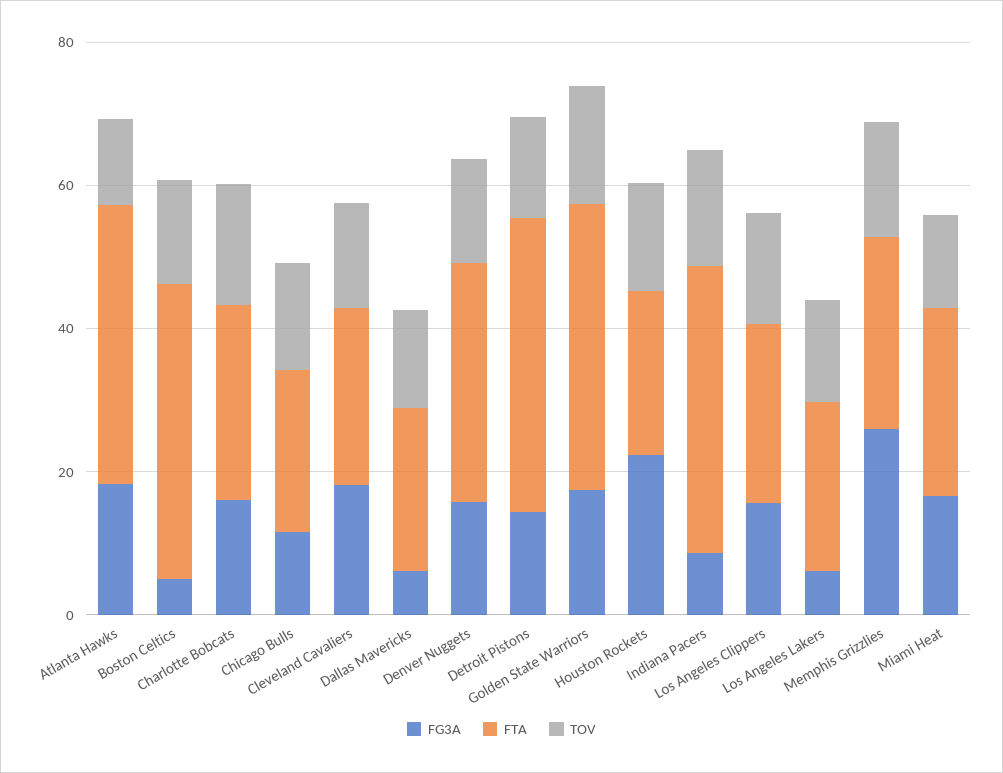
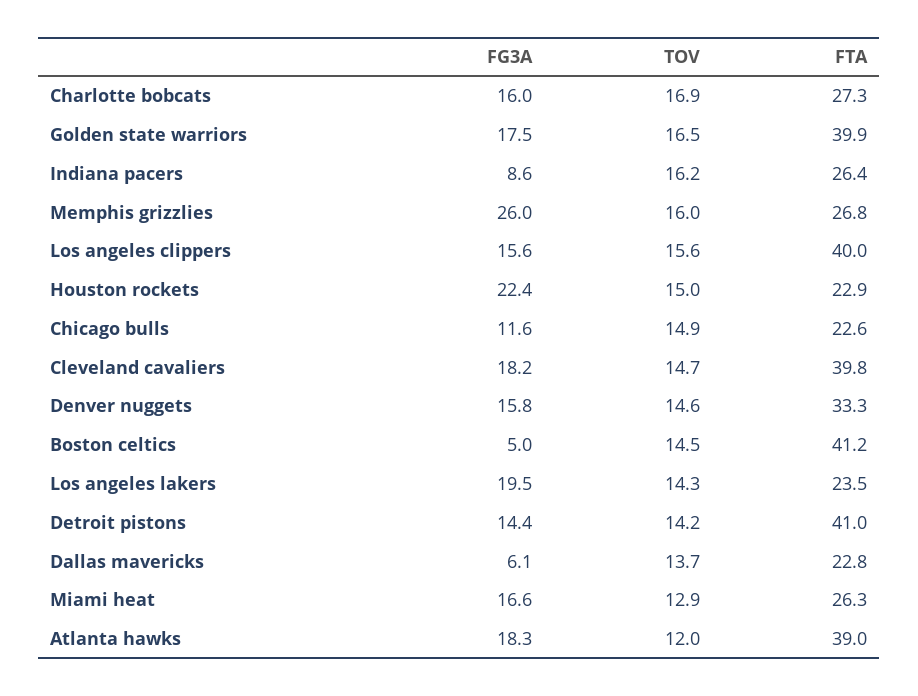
  {
    "FG3A": {
      "Atlanta Hawks": 18.3,
      "Boston Celtics": 5,
      "Charlotte Bobcats": 16,
      "Chicago Bulls": 11.6,
      "Cleveland Cavaliers": 18.2,
      "Dallas Mavericks": 6.1,
      "Denver Nuggets": 15.8,
      "Detroit Pistons": 14.4,
      "Golden State Warriors": 17.5,
      "Houston Rockets": 22.4,
      "Indiana Pacers": 8.6,
      "Los Angeles Clippers": 15.6,
-     "Los Angeles Lakers": 5,
+     "Los Angeles Lakers": 19.5,
      "Memphis Grizzlies": 26,
      "Miami Heat": 16.6
    },
    "FTA": {
      "Atlanta Hawks": 39,
      "Boston Celtics": 41.2,
      "Charlotte Bobcats": 27.3,
      "Chicago Bulls": 22.6,
-     "Cleveland Cavaliers": 25,
+     "Cleveland Cavaliers": 39.8,
      "Dallas Mavericks": 22.8,
      "Denver Nuggets": 33.3,
      "Detroit Pistons": 41,
      "Golden State Warriors": 39.9,
      "Houston Rockets": 22.9,
-     "Indiana Pacers": 40,
+     "Indiana Pacers": 26.4,
-     "Los Angeles Clippers": 25,
+     "Los Angeles Clippers": 40,
      "Los Angeles Lakers": 23.5,
      "Memphis Grizzlies": 26.8,
      "Miami Heat": 26.3
    },
    "TOV": {
      "Atlanta Hawks": 12,
      "Boston Celtics": 14.5,
      "Charlotte Bobcats": 16.9,
      "Chicago Bulls": 14.9,
      "Cleveland Cavaliers": 14.7,
      "Dallas Mavericks": 13.7,
      "Denver Nuggets": 14.6,
      "Detroit Pistons": 14.2,
      "Golden State Warriors": 16.5,
      "Houston Rockets": 15,
      "Indiana Pacers": 16.2,
      "Los Angeles Clippers": 15.6,
      "Los Angeles Lakers": 14.3,
      "Memphis Grizzlies": 16,
      "Miami Heat": 12.9
    }
  }

